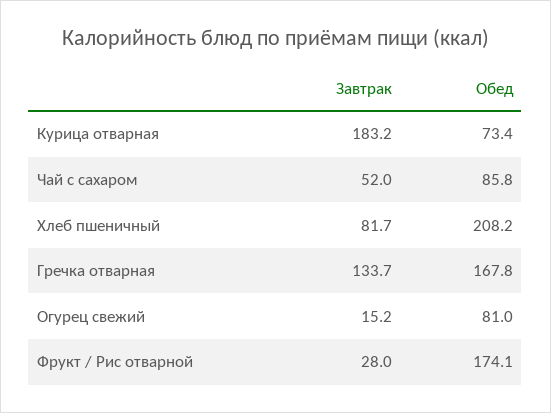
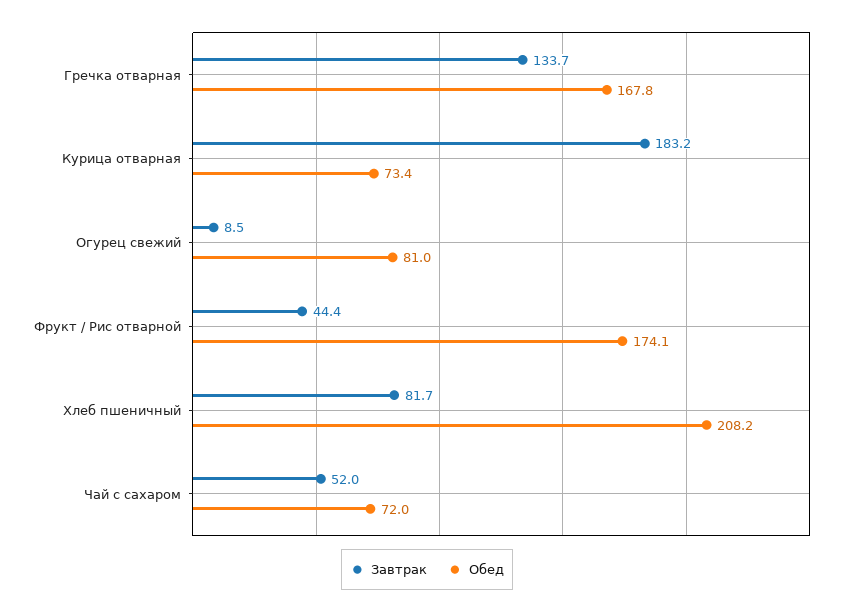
  {
    "Завтрак": {
      "Курица отварная": 183.2,
      "Чай с сахаром": 52,
      "Хлеб пшеничный": 81.7,
      "Гречка отварная": 133.7,
-     "Огурец свежий": 15.2,
+     "Огурец свежий": 8.5,
-     "Фрукт / Рис отварной": 28
+     "Фрукт / Рис отварной": 44.4
    },
    "Обед": {
      "Курица отварная": 73.4,
-     "Чай с сахаром": 85.8,
+     "Чай с сахаром": 72,
      "Хлеб пшеничный": 208.2,
      "Гречка отварная": 167.8,
      "Огурец свежий": 81,
      "Фрукт / Рис отварной": 174.1
    }
  }

